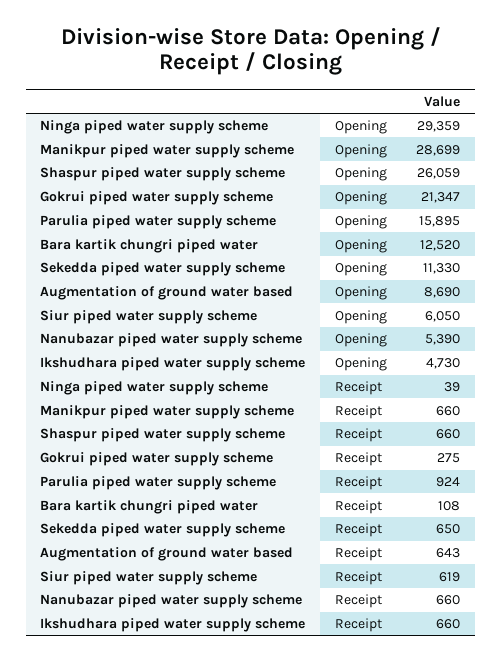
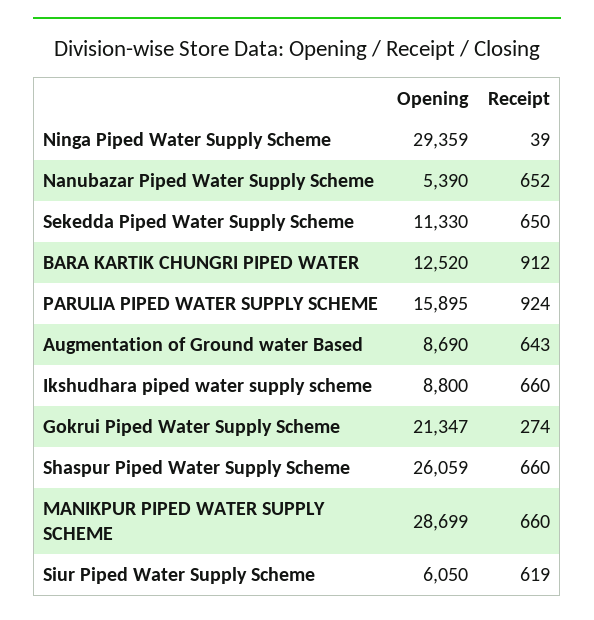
  {
    "Ninga piped water supply scheme": {
      "Opening": 29359,
      "Receipt": 39
    },
    "Manikpur piped water supply scheme": {
      "Opening": 28699,
      "Receipt": 660
    },
    "Shaspur piped water supply scheme": {
      "Opening": 26059,
      "Receipt": 660
    },
    "Gokrui piped water supply scheme": {
      "Opening": 21347,
-     "Receipt": 275
+     "Receipt": 274
    },
    "Parulia piped water supply scheme": {
      "Opening": 15895,
      "Receipt": 924
    },
    "Bara kartik chungri piped water": {
      "Opening": 12520,
-     "Receipt": 108
+     "Receipt": 912
    },
    "Sekedda piped water supply scheme": {
      "Opening": 11330,
      "Receipt": 650
    },
    "Augmentation of ground water based": {
      "Opening": 8690,
      "Receipt": 643
    },
    "Siur piped water supply scheme": {
      "Opening": 6050,
      "Receipt": 619
    },
    "Nanubazar piped water supply scheme": {
      "Opening": 5390,
-     "Receipt": 660
+     "Receipt": 652
    },
    "Ikshudhara piped water supply scheme": {
-     "Opening": 4730,
+     "Opening": 8800,
      "Receipt": 660
    }
  }

